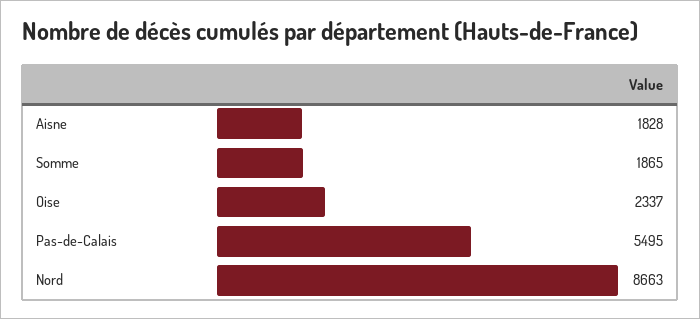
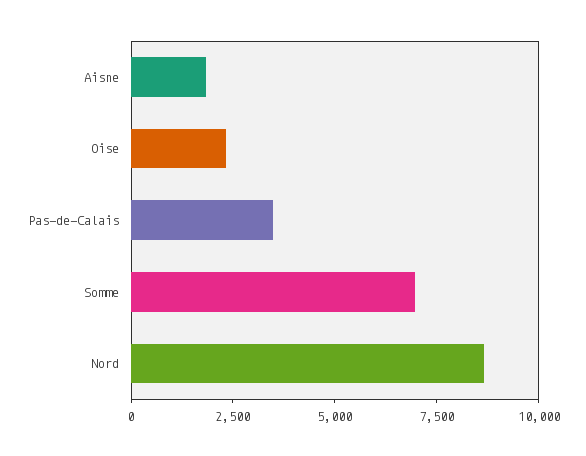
  {
    "Aisne": 1828,
-   "Somme": 1865,
+   "Somme": 7000,
    "Oise": 2337,
-   "Pas-de-Calais": 5495,
+   "Pas-de-Calais": 3500,
    "Nord": 8663
  }

